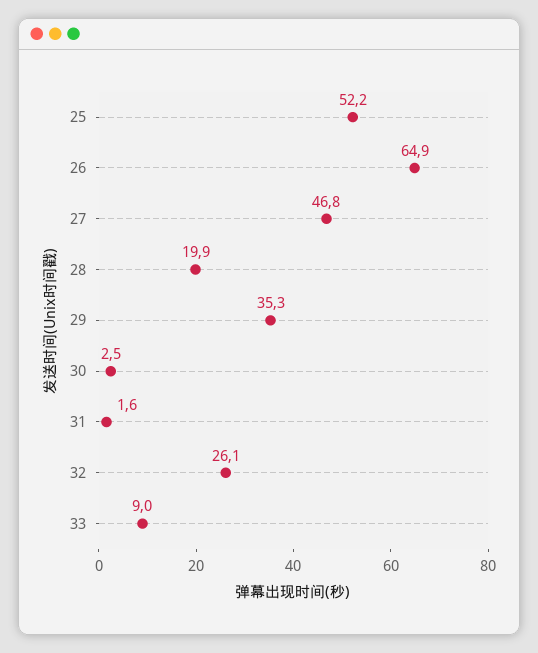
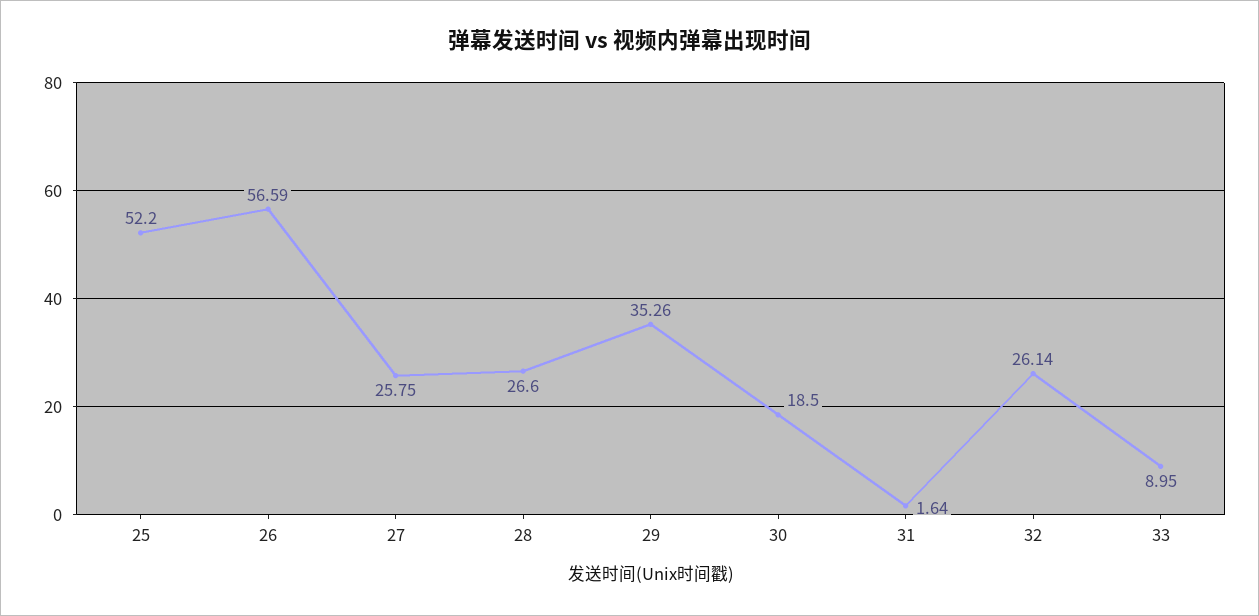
  {
    "25": 52.2,
-   "26": 64.9,
+   "26": 56.59,
-   "27": 46.8,
+   "27": 25.75,
-   "28": 19.9,
+   "28": 26.6,
    "29": 35.26,
-   "30": 2.5,
+   "30": 18.5,
    "31": 1.64,
    "32": 26.14,
    "33": 8.95
  }

